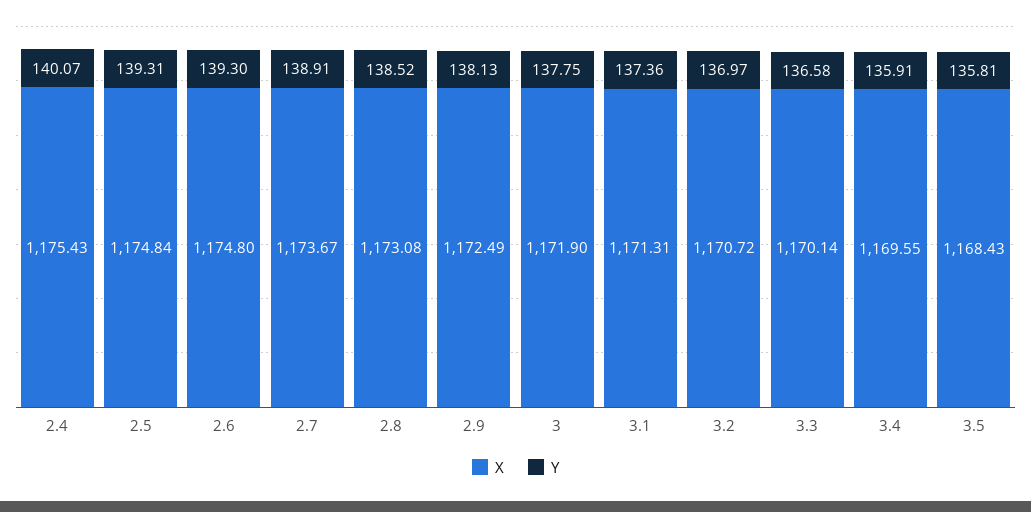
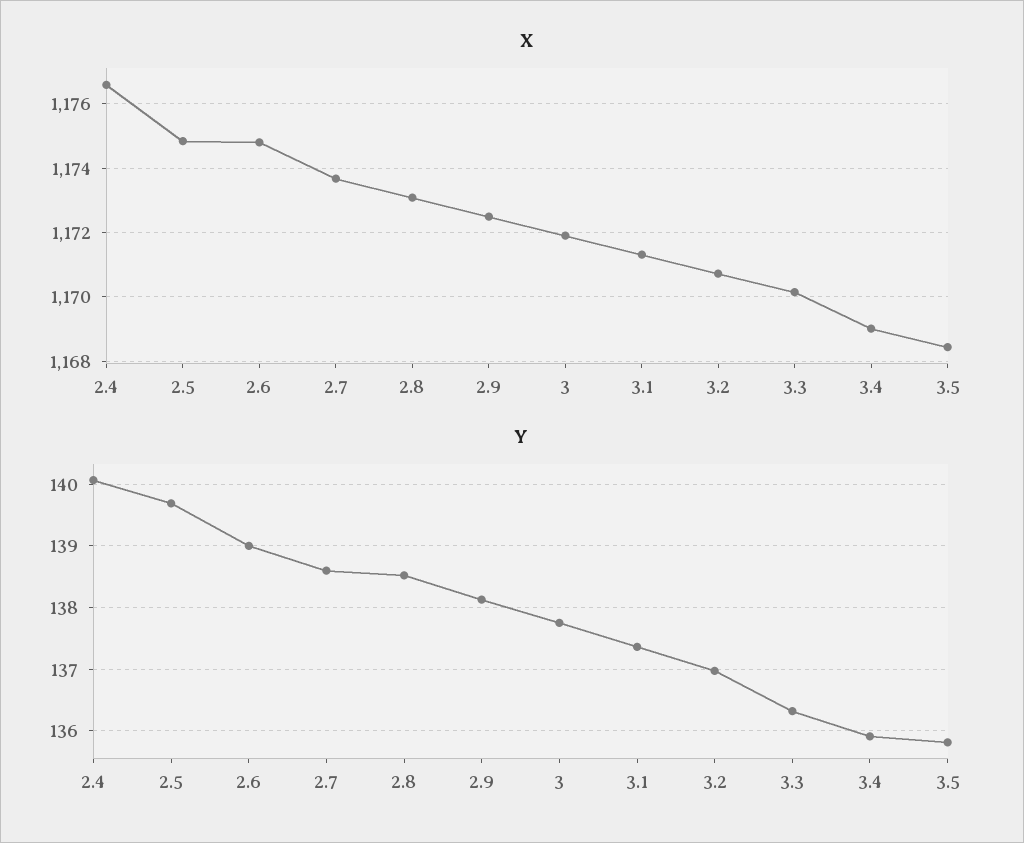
  {
    "X": {
-     "2.4": 1175.43,
+     "2.4": 1176.6,
      "2.5": 1174.84,
      "2.6": 1174.8,
      "2.7": 1173.67,
      "2.8": 1173.08,
      "2.9": 1172.49,
      "3": 1171.9,
      "3.1": 1171.31,
      "3.2": 1170.72,
      "3.3": 1170.14,
-     "3.4": 1169.55,
+     "3.4": 1169,
      "3.5": 1168.43
    },
    "Y": {
      "2.4": 140.07,
-     "2.5": 139.31,
+     "2.5": 139.7,
-     "2.6": 139.3,
+     "2.6": 139,
-     "2.7": 138.91,
+     "2.7": 138.6,
      "2.8": 138.52,
      "2.9": 138.13,
      "3": 137.75,
      "3.1": 137.36,
      "3.2": 136.97,
-     "3.3": 136.58,
+     "3.3": 136.3,
      "3.4": 135.91,
      "3.5": 135.81
    }
  }

